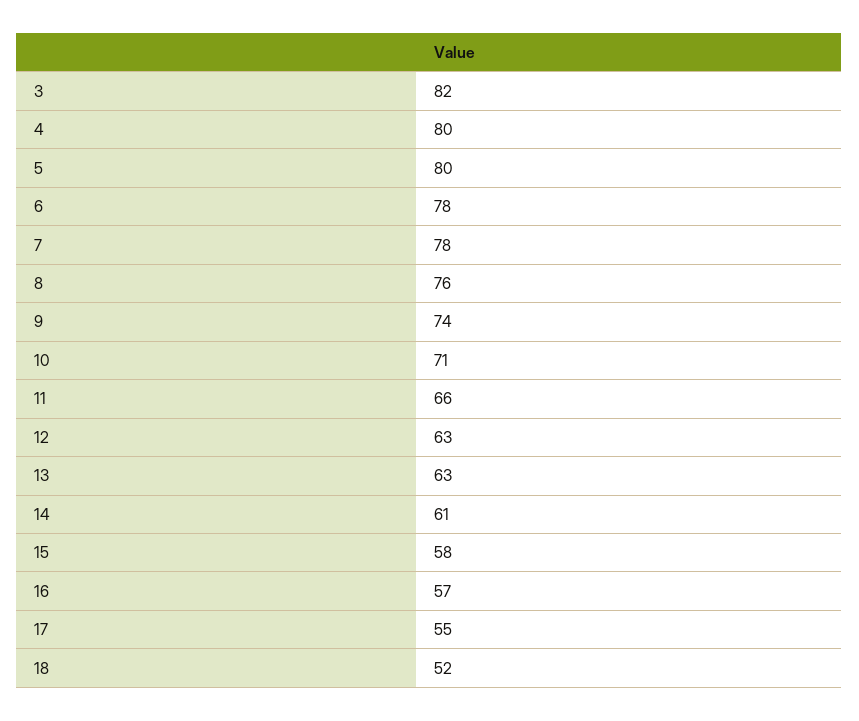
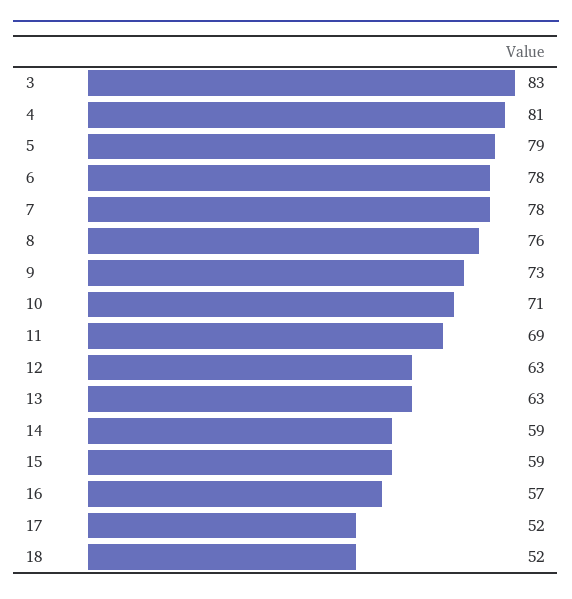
  {
-   "3": 82,
+   "3": 83,
-   "4": 80,
+   "4": 81,
-   "5": 80,
+   "5": 79,
    "6": 78,
    "7": 78,
    "8": 76,
-   "9": 74,
+   "9": 73,
    "10": 71,
-   "11": 66,
+   "11": 69,
    "12": 63,
    "13": 63,
-   "14": 61,
+   "14": 59,
-   "15": 58,
+   "15": 59,
    "16": 57,
-   "17": 55,
+   "17": 52,
    "18": 52
  }

